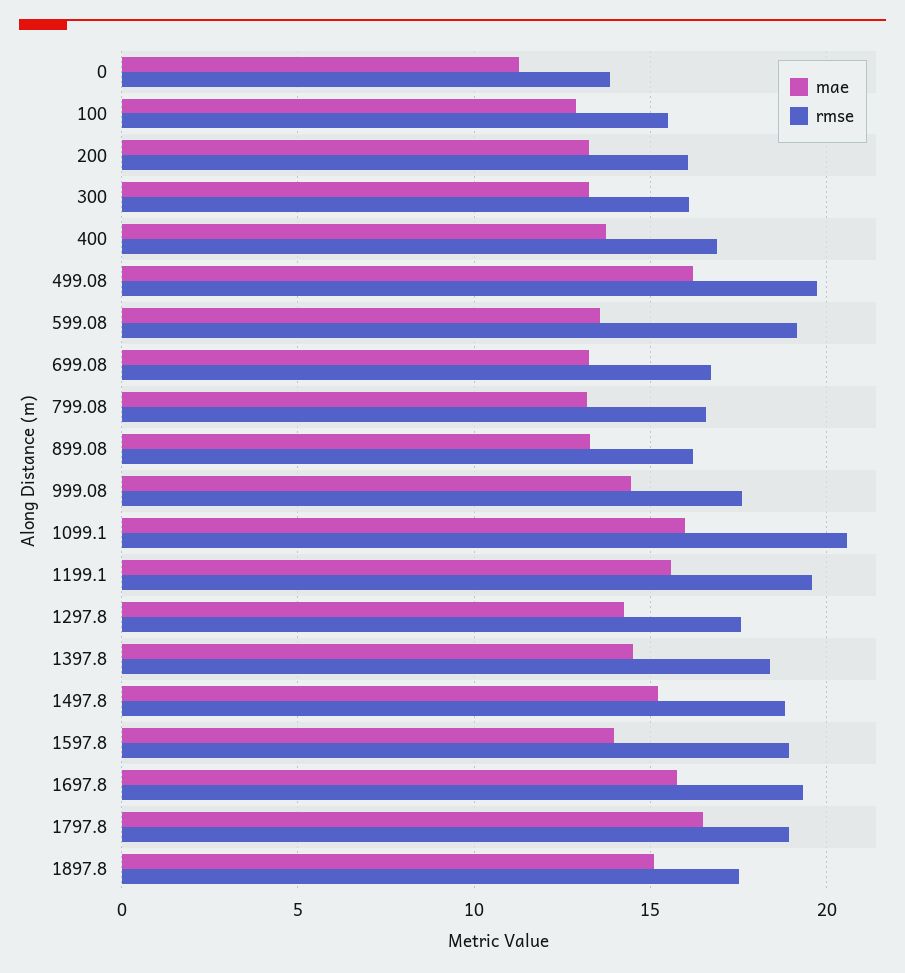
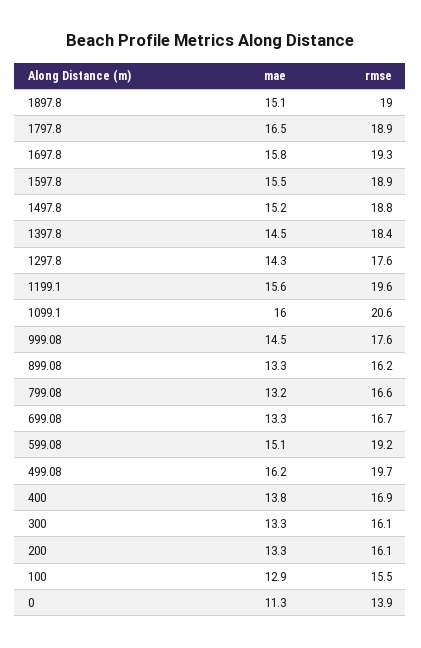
  {
    "mae": {
      "0": 11.3,
      "100": 12.9,
      "200": 13.3,
      "300": 13.3,
      "400": 13.8,
      "499.08": 16.2,
-     "599.08": 13.5,
+     "599.08": 15.1,
      "699.08": 13.3,
      "799.08": 13.2,
      "899.08": 13.3,
      "999.08": 14.5,
      "1099.1": 16,
      "1199.1": 15.6,
      "1297.8": 14.3,
      "1397.8": 14.5,
      "1497.8": 15.2,
-     "1597.8": 14,
+     "1597.8": 15.5,
      "1697.8": 15.8,
      "1797.8": 16.5,
      "1897.8": 15.1
    },
    "rmse": {
      "0": 13.9,
      "100": 15.5,
      "200": 16.1,
      "300": 16.1,
      "400": 16.9,
      "499.08": 19.7,
      "599.08": 19.2,
      "699.08": 16.7,
      "799.08": 16.6,
      "899.08": 16.2,
      "999.08": 17.6,
      "1099.1": 20.6,
      "1199.1": 19.6,
      "1297.8": 17.6,
      "1397.8": 18.4,
      "1497.8": 18.8,
      "1597.8": 18.9,
      "1697.8": 19.3,
      "1797.8": 18.9,
-     "1897.8": 17.5
+     "1897.8": 19
    }
  }

